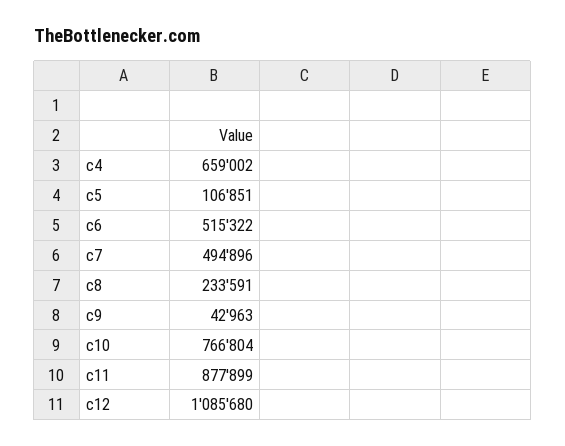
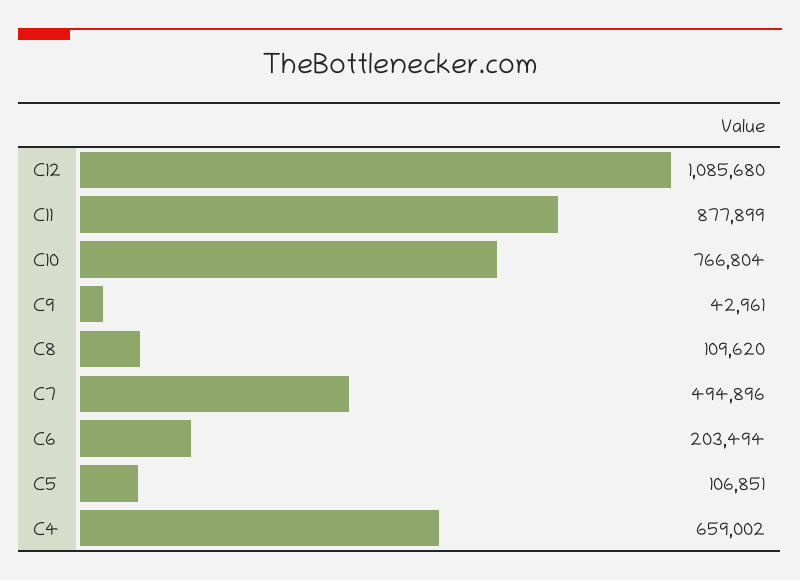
  {
    "c4": 659002,
    "c5": 106851,
-   "c6": 515322,
+   "c6": 203494,
    "c7": 494896,
-   "c8": 233591,
+   "c8": 109620,
-   "c9": 42963,
+   "c9": 42961,
    "c10": 766804,
    "c11": 877899,
    "c12": 1085680
  }

